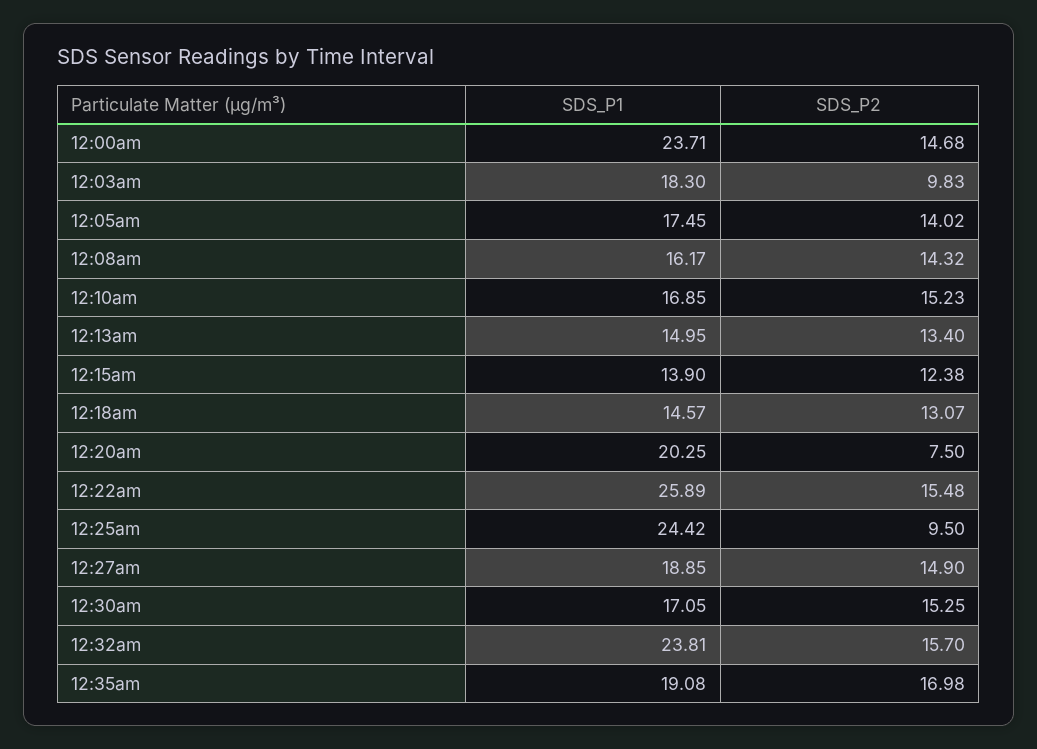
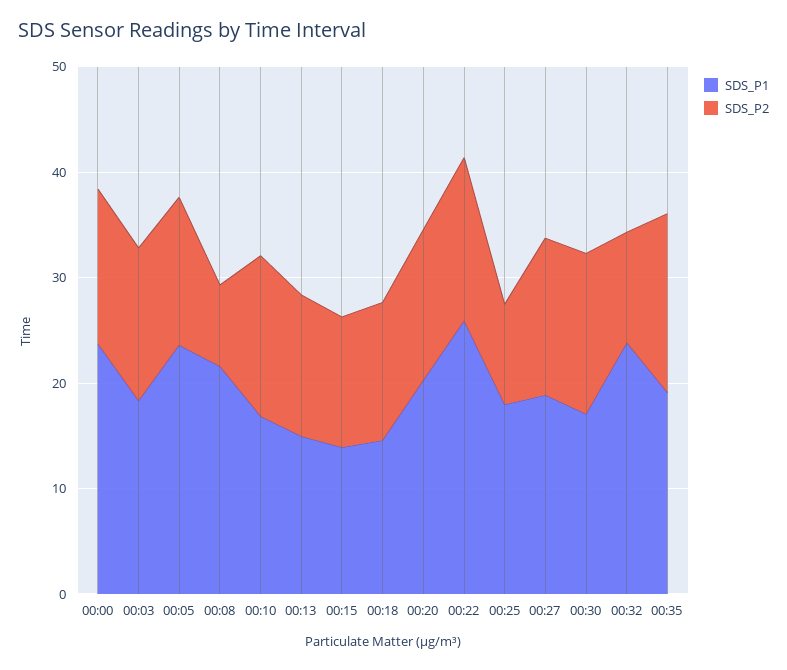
  {
    "SDS_P1": {
      "12:00am": 23.71,
      "12:03am": 18.3,
-     "12:05am": 17.45,
+     "12:05am": 24,
-     "12:08am": 16.17,
+     "12:08am": 22,
      "12:10am": 16.85,
      "12:13am": 14.95,
      "12:15am": 13.9,
      "12:18am": 14.57,
      "12:20am": 20.25,
      "12:22am": 25.89,
-     "12:25am": 24.42,
+     "12:25am": 18,
      "12:27am": 18.85,
      "12:30am": 17.05,
      "12:32am": 23.81,
      "12:35am": 19.08
    },
    "SDS_P2": {
      "12:00am": 14.68,
-     "12:03am": 9.83,
+     "12:03am": 14,
      "12:05am": 14.02,
-     "12:08am": 14.32,
+     "12:08am": 8,
      "12:10am": 15.23,
      "12:13am": 13.4,
      "12:15am": 12.38,
      "12:18am": 13.07,
-     "12:20am": 7.5,
+     "12:20am": 14,
      "12:22am": 15.48,
      "12:25am": 9.5,
      "12:27am": 14.9,
      "12:30am": 15.25,
-     "12:32am": 15.7,
+     "12:32am": 10,
      "12:35am": 16.98
    }
  }

